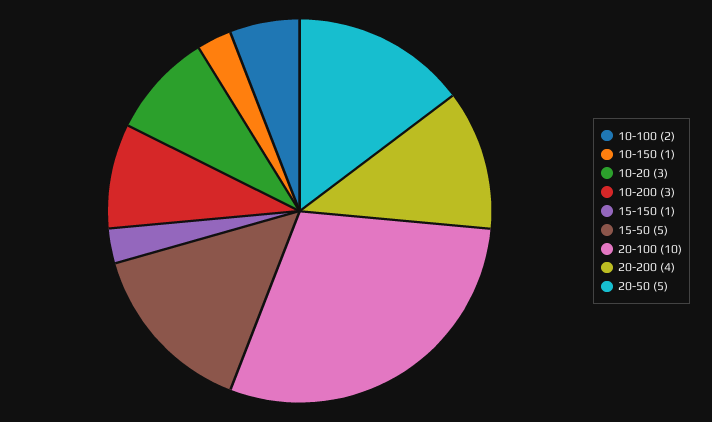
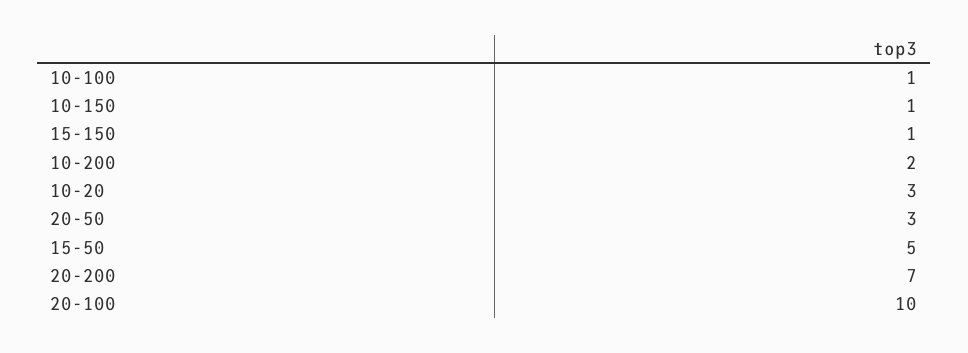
  {
-   "10-100": 2,
+   "10-100": 1,
    "10-150": 1,
    "10-20": 3,
-   "10-200": 3,
+   "10-200": 2,
    "15-150": 1,
    "15-50": 5,
    "20-100": 10,
-   "20-200": 4,
+   "20-200": 7,
-   "20-50": 5
+   "20-50": 3
  }

